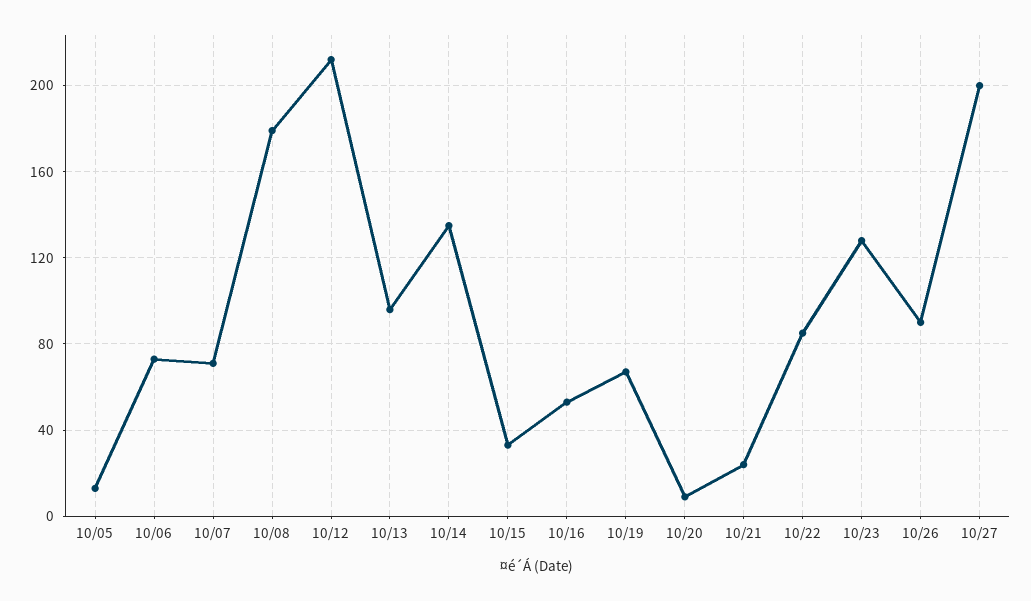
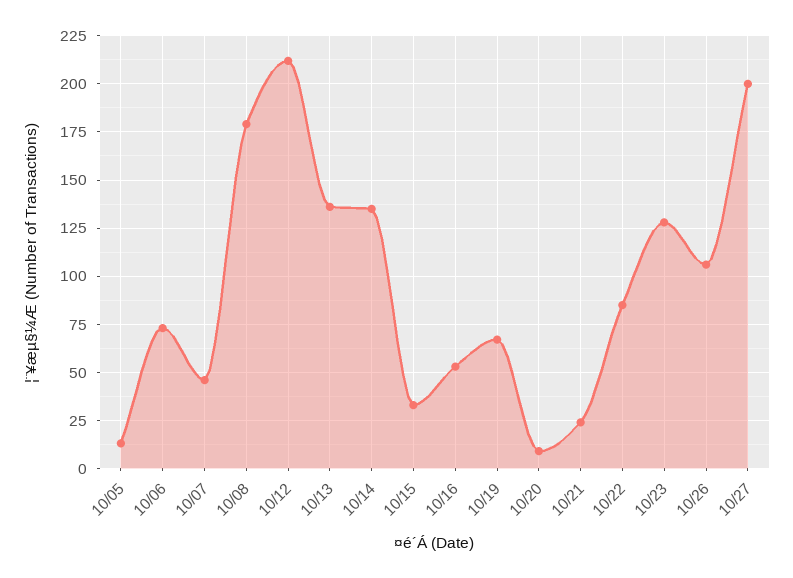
  {
    "10/05": 15,
    "10/06": 75,
-   "10/07": 70,
+   "10/07": 45,
    "10/08": 180,
    "10/12": 210,
-   "10/13": 95,
+   "10/13": 135,
    "10/14": 135,
    "10/15": 35,
    "10/16": 55,
    "10/19": 65,
    "10/20": 10,
    "10/21": 25,
    "10/22": 85,
    "10/23": 130,
-   "10/26": 90,
+   "10/26": 105,
    "10/27": 200
  }

